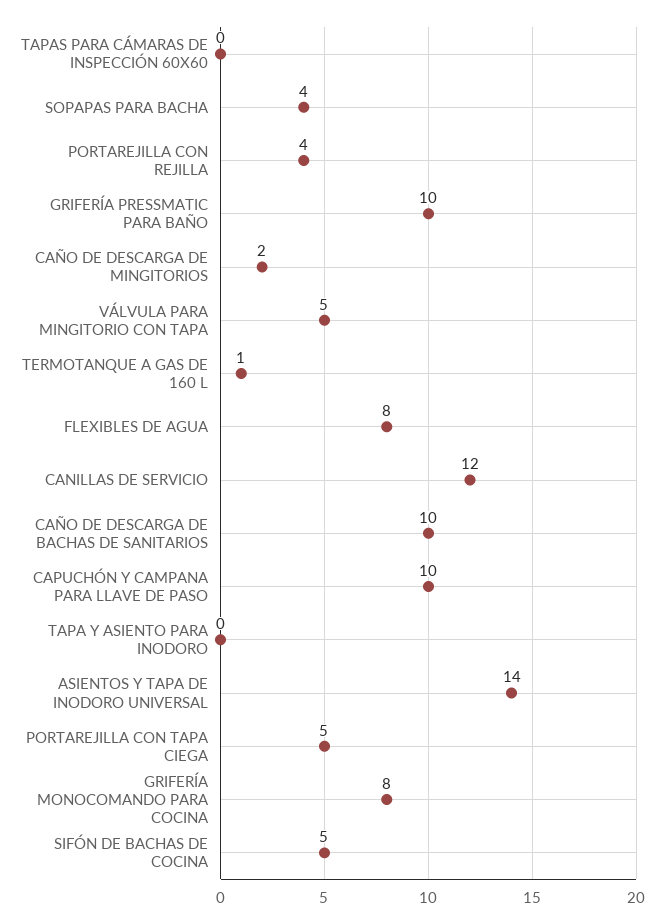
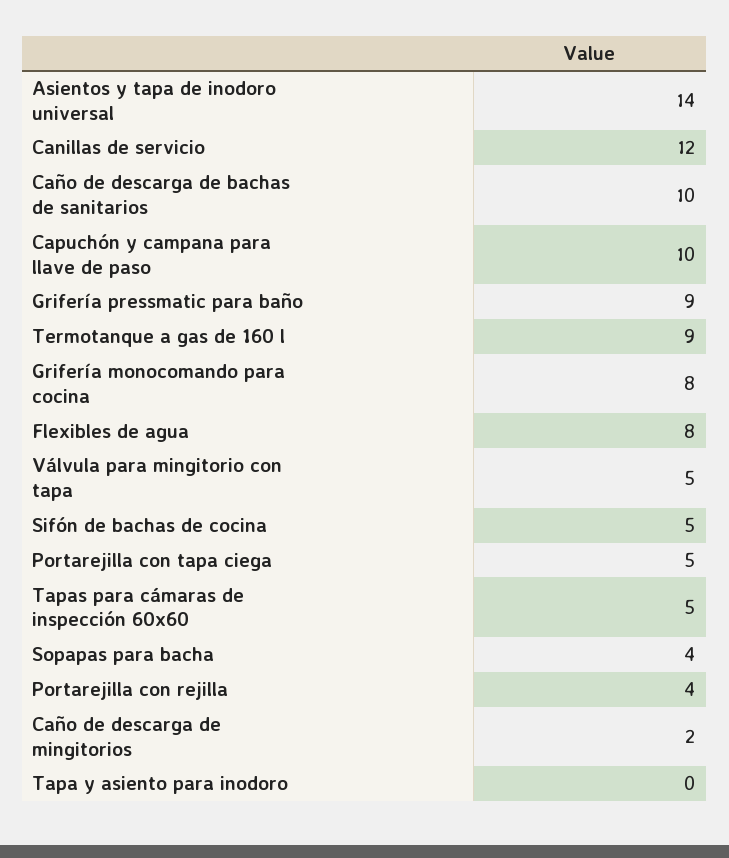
  {
-   "TAPAS PARA CÁMARAS DE INSPECCIÓN 60X60": 0,
+   "TAPAS PARA CÁMARAS DE INSPECCIÓN 60X60": 5,
    "SOPAPAS PARA BACHA": 4,
    "PORTAREJILLA CON REJILLA": 4,
-   "GRIFERÍA PRESSMATIC PARA BAÑO": 10,
+   "GRIFERÍA PRESSMATIC PARA BAÑO": 9,
    "CAÑO DE DESCARGA DE MINGITORIOS": 2,
    "VÁLVULA PARA MINGITORIO CON TAPA": 5,
-   "TERMOTANQUE A GAS DE 160 L": 1,
+   "TERMOTANQUE A GAS DE 160 L": 9,
    "FLEXIBLES DE AGUA": 8,
    "CANILLAS DE SERVICIO": 12,
    "CAÑO DE DESCARGA DE BACHAS DE SANITARIOS": 10,
    "CAPUCHÓN Y CAMPANA PARA LLAVE DE PASO": 10,
    "TAPA Y ASIENTO PARA INODORO": 0,
    "ASIENTOS Y TAPA DE INODORO UNIVERSAL": 14,
    "PORTAREJILLA CON TAPA CIEGA": 5,
    "GRIFERÍA MONOCOMANDO PARA COCINA": 8,
    "SIFÓN DE BACHAS DE COCINA": 5
  }

